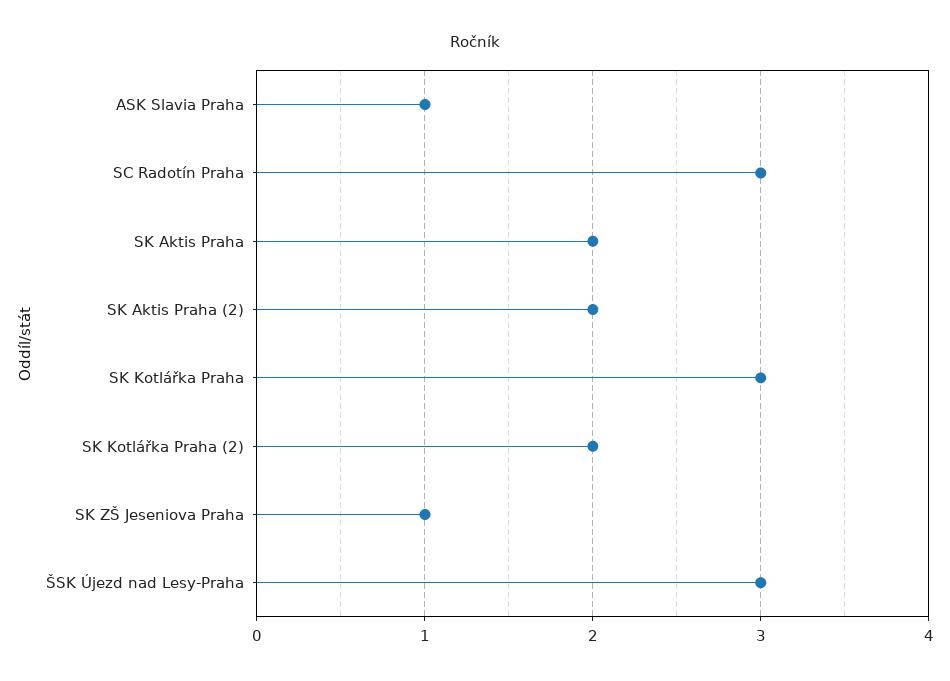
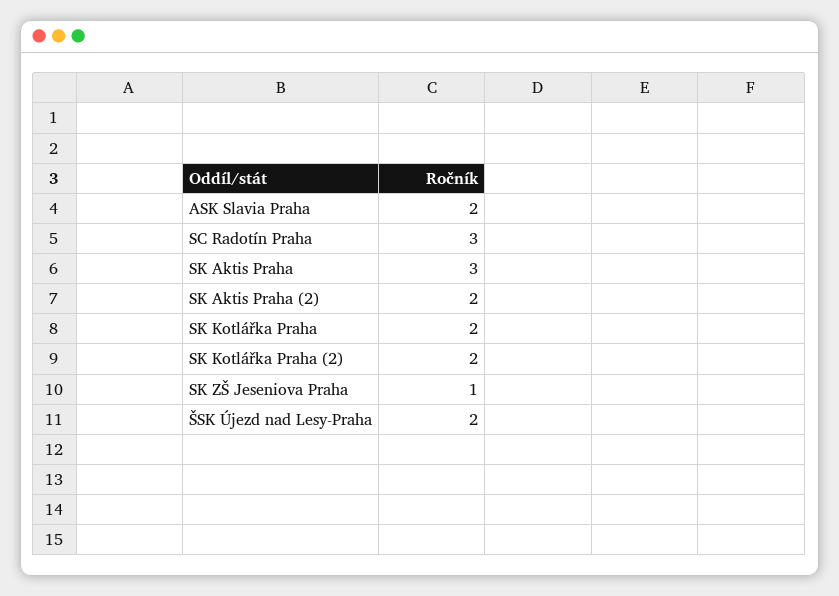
  {
-   "ASK Slavia Praha": 1,
+   "ASK Slavia Praha": 2,
    "SC Radotín Praha": 3,
-   "SK Aktis Praha": 2,
+   "SK Aktis Praha": 3,
    "SK Aktis Praha (2)": 2,
-   "SK Kotlářka Praha": 3,
+   "SK Kotlářka Praha": 2,
    "SK Kotlářka Praha (2)": 2,
    "SK ZŠ Jeseniova Praha": 1,
-   "ŠSK Újezd nad Lesy-Praha": 3
+   "ŠSK Újezd nad Lesy-Praha": 2
  }

